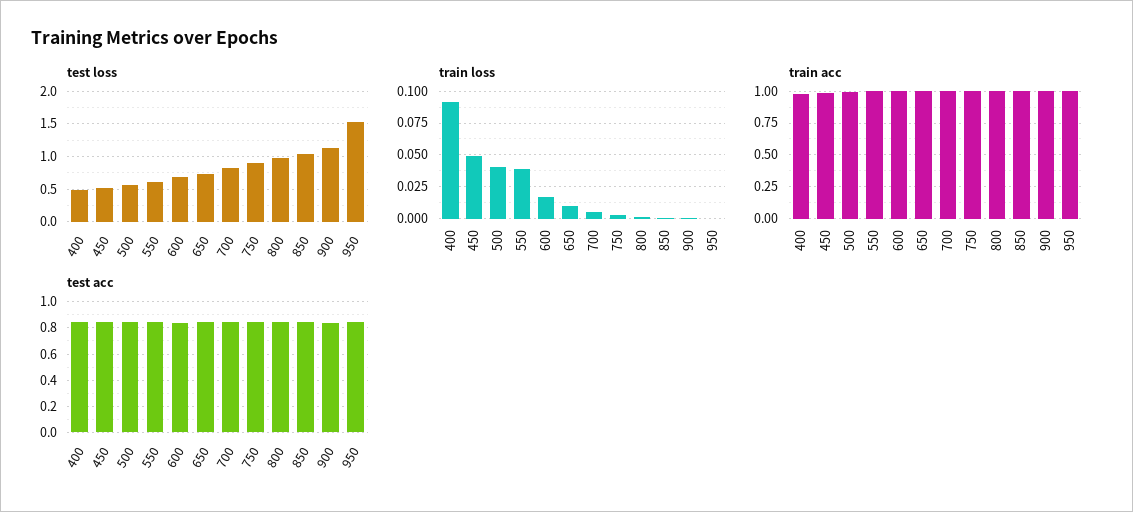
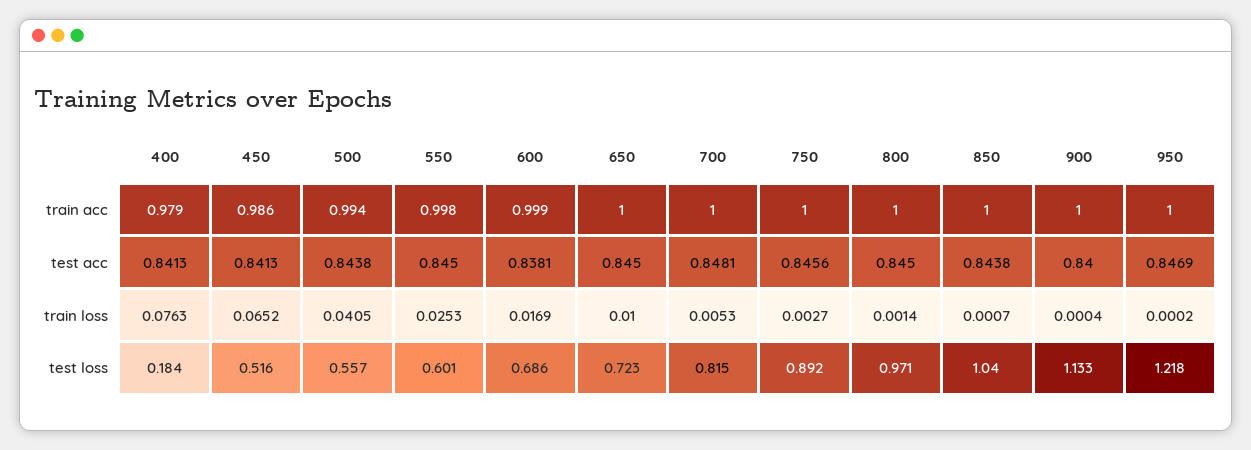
  {
    "test loss": {
-     "400": 0.5,
+     "400": 0.184,
      "450": 0.516,
      "500": 0.557,
      "550": 0.601,
      "600": 0.686,
      "650": 0.723,
      "700": 0.815,
      "750": 0.892,
      "800": 0.971,
      "850": 1.04,
      "900": 1.133,
-     "950": 1.5
+     "950": 1.218
    },
    "train loss": {
-     "400": 0.09,
+     "400": 0.0763,
-     "450": 0.05,
+     "450": 0.0652,
      "500": 0.0405,
-     "550": 0.04,
+     "550": 0.0253,
      "600": 0.0169,
      "650": 0.01,
      "700": 0.0053,
      "750": 0.0027,
      "800": 0.0014,
      "850": 0.0007,
      "900": 0.0004,
      "950": 0.0002
    },
    "train acc": {
      "400": 0.979,
      "450": 0.986,
      "500": 0.994,
      "550": 0.998,
      "600": 0.999,
      "650": 1,
      "700": 1,
      "750": 1,
      "800": 1,
      "850": 1,
      "900": 1,
      "950": 1
    },
    "test acc": {
      "400": 0.8413,
      "450": 0.8413,
      "500": 0.8438,
      "550": 0.845,
      "600": 0.8381,
      "650": 0.845,
      "700": 0.8481,
      "750": 0.8456,
      "800": 0.845,
      "850": 0.8438,
      "900": 0.84,
      "950": 0.8469
    }
  }

